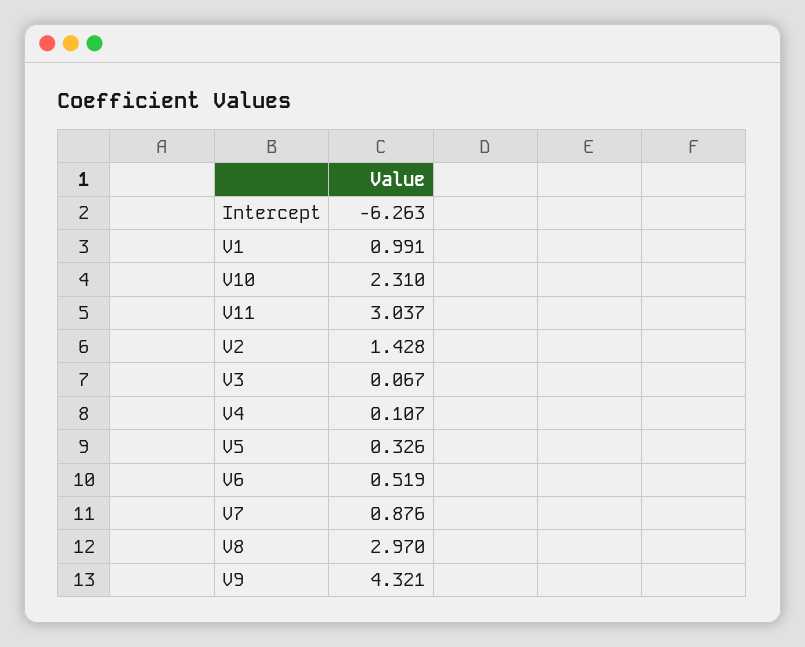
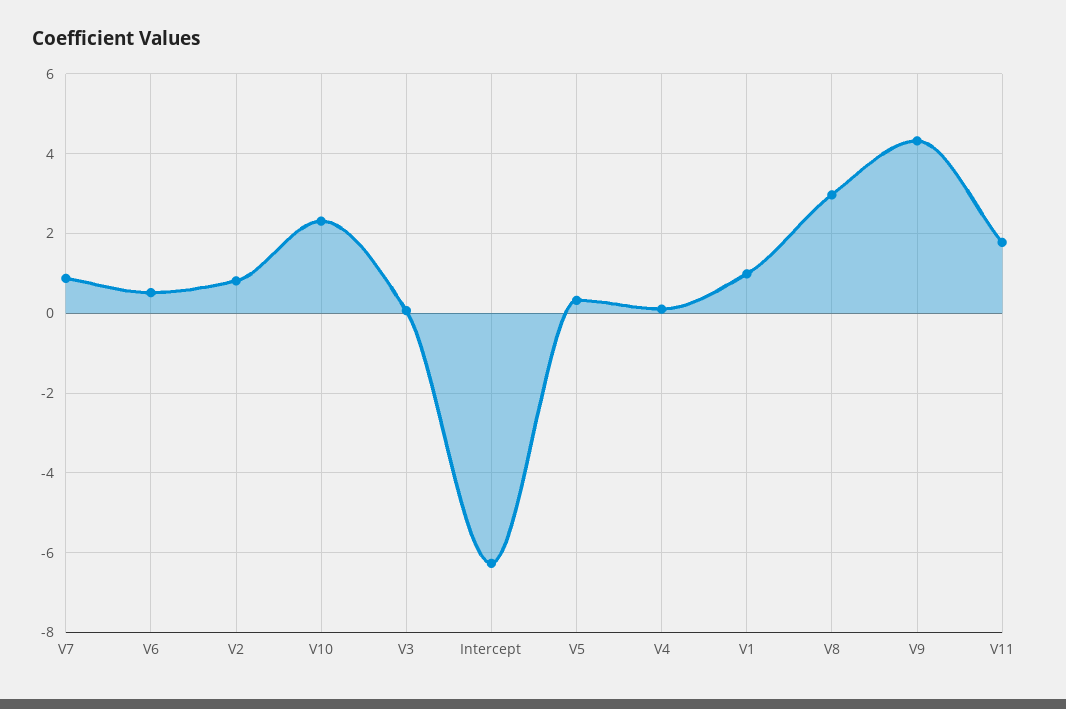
  {
    "Intercept": -6.263,
    "V1": 0.991,
    "V10": 2.31,
-   "V11": 3.037,
+   "V11": 1.8,
-   "V2": 1.428,
+   "V2": 0.8,
    "V3": 0.067,
    "V4": 0.107,
    "V5": 0.326,
    "V6": 0.519,
    "V7": 0.876,
    "V8": 2.97,
    "V9": 4.321
  }

